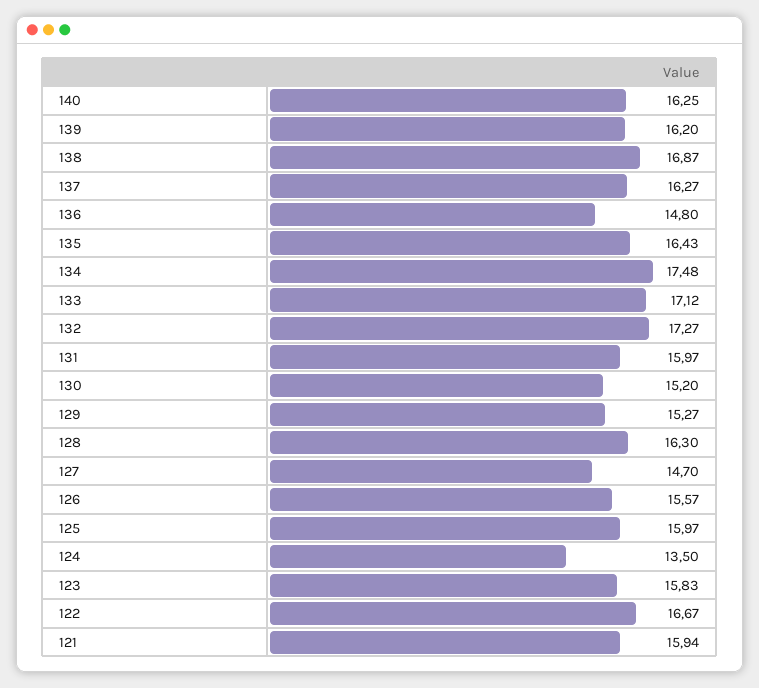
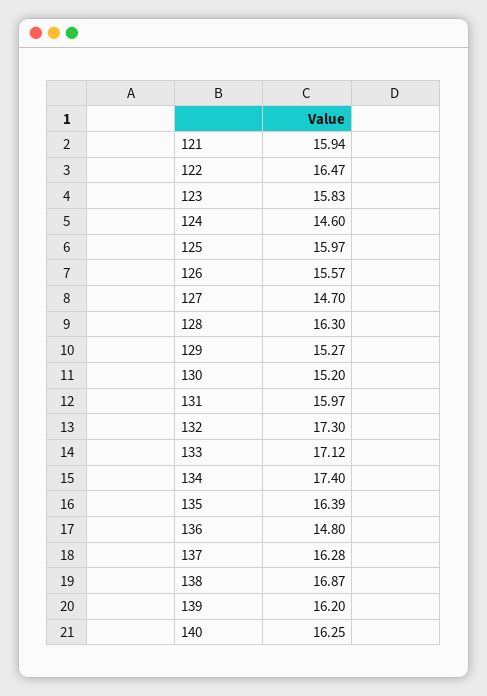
  {
    "140": 16.25,
    "139": 16.2,
    "138": 16.87,
-   "137": 16.27,
+   "137": 16.28,
    "136": 14.8,
-   "135": 16.43,
+   "135": 16.39,
-   "134": 17.48,
+   "134": 17.4,
    "133": 17.12,
-   "132": 17.27,
+   "132": 17.3,
    "131": 15.97,
    "130": 15.2,
    "129": 15.27,
    "128": 16.3,
    "127": 14.7,
    "126": 15.57,
    "125": 15.97,
-   "124": 13.5,
+   "124": 14.6,
    "123": 15.83,
-   "122": 16.67,
+   "122": 16.47,
    "121": 15.94
  }

